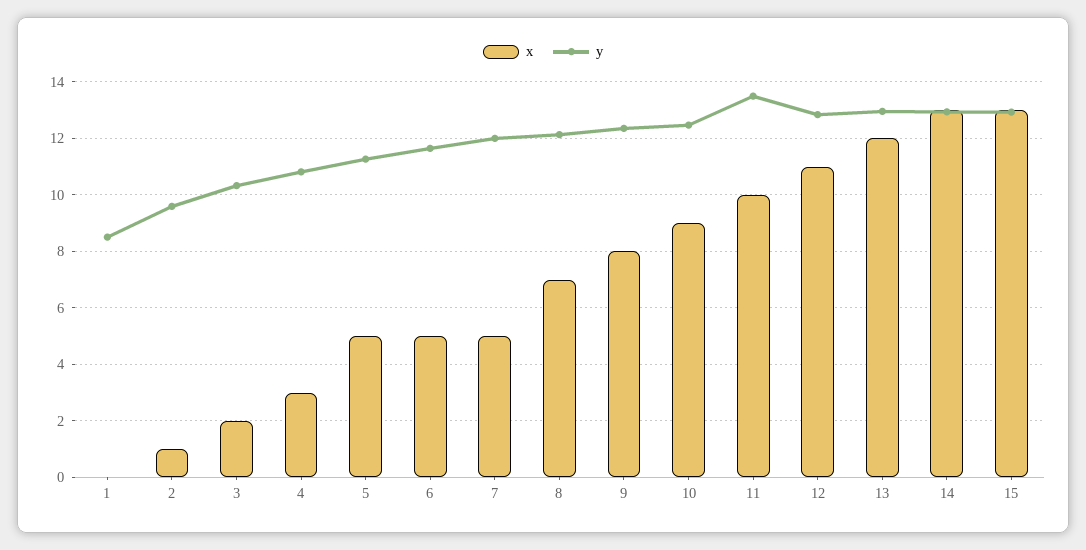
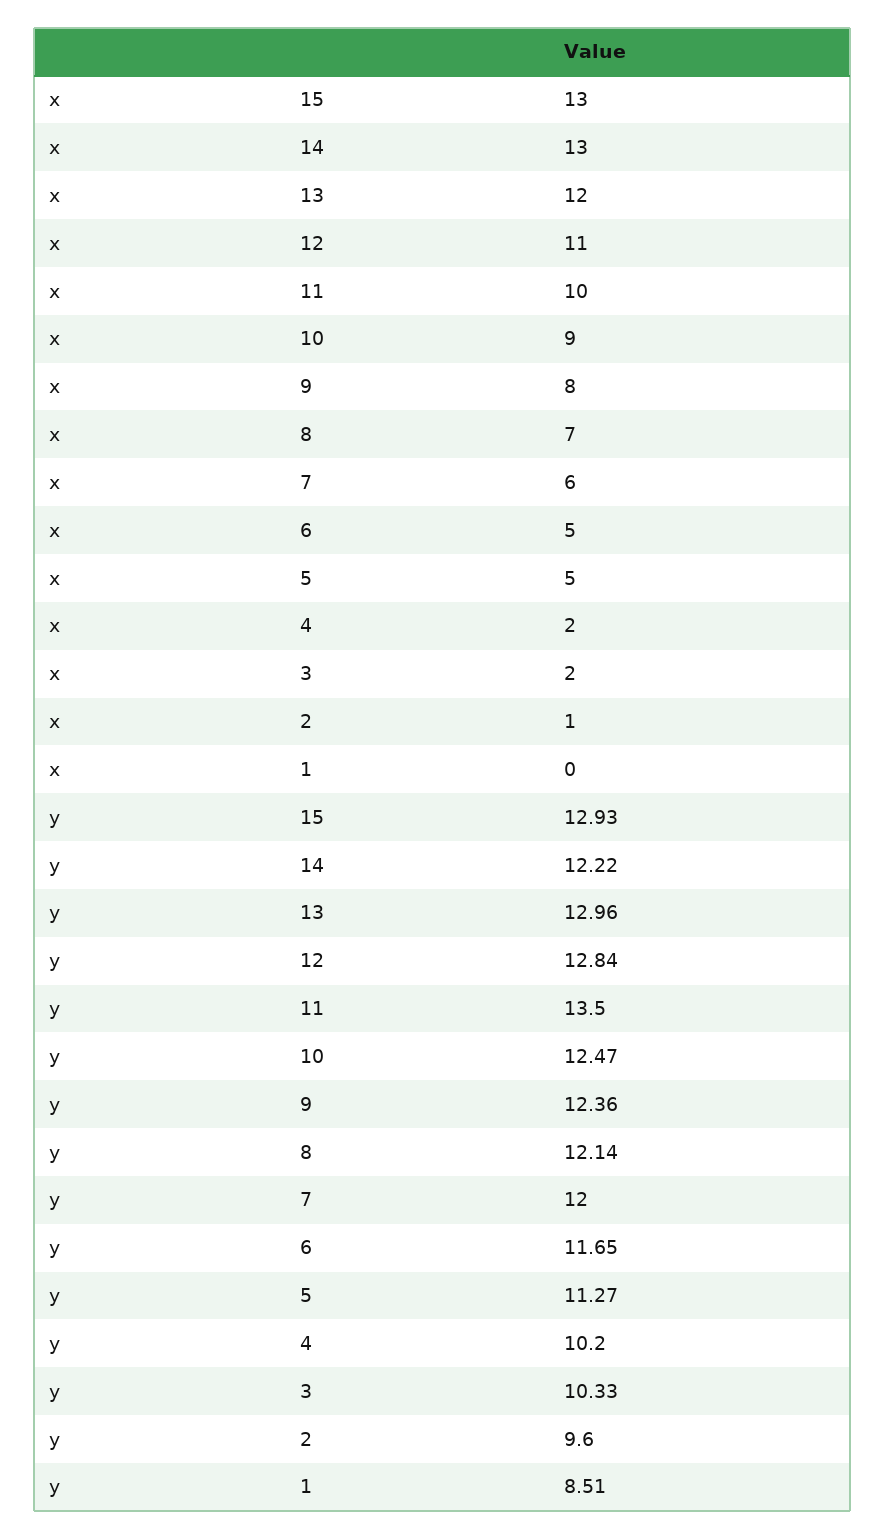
  {
    "x": {
      "1": 0,
      "2": 1,
      "3": 2,
-     "4": 3,
+     "4": 2,
      "5": 5,
      "6": 5,
-     "7": 5,
+     "7": 6,
      "8": 7,
      "9": 8,
      "10": 9,
      "11": 10,
      "12": 11,
      "13": 12,
      "14": 13,
      "15": 13
    },
    "y": {
      "1": 8.51,
      "2": 9.6,
      "3": 10.33,
-     "4": 10.75,
+     "4": 10.2,
      "5": 11.27,
      "6": 11.65,
      "7": 12,
      "8": 12.14,
      "9": 12.36,
      "10": 12.47,
      "11": 13.5,
      "12": 12.84,
      "13": 12.96,
-     "14": 13,
+     "14": 12.22,
      "15": 12.93
    }
  }

